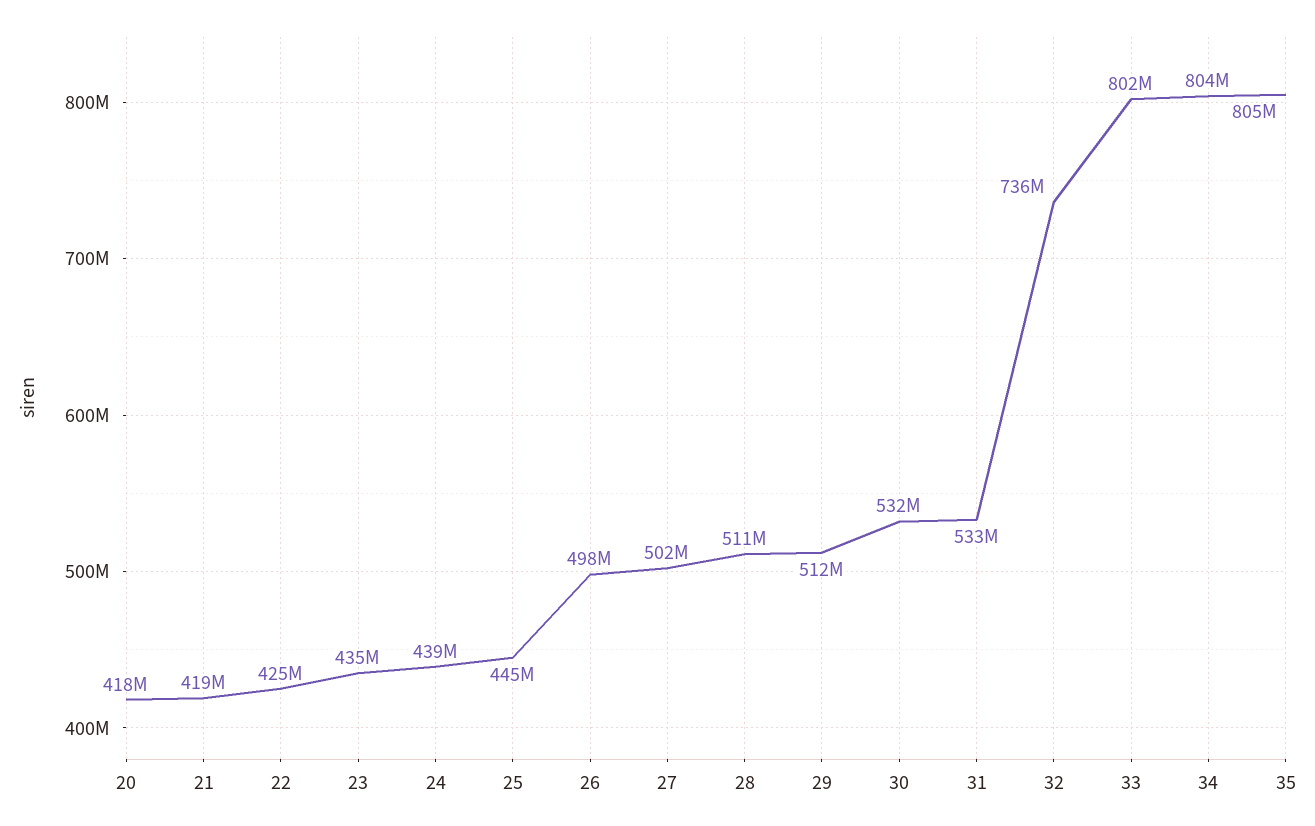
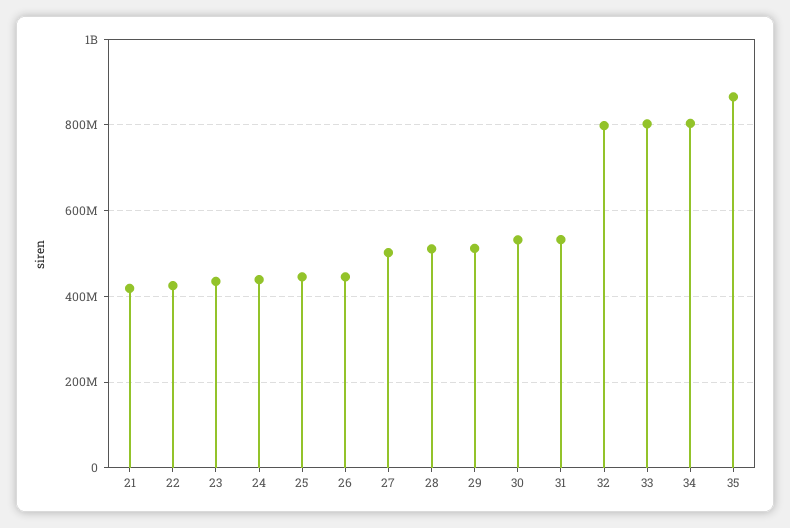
  {
-   "20": 418000000,
    "21": 419000000,
    "22": 425000000,
    "23": 435000000,
    "24": 439000000,
    "25": 445000000,
-   "26": 498000000,
+   "26": 440000000,
    "27": 502000000,
    "28": 511000000,
    "29": 512000000,
    "30": 532000000,
    "31": 533000000,
-   "32": 736000000,
+   "32": 800000000,
    "33": 802000000,
    "34": 804000000,
-   "35": 805000000
+   "35": 860000000
  }

